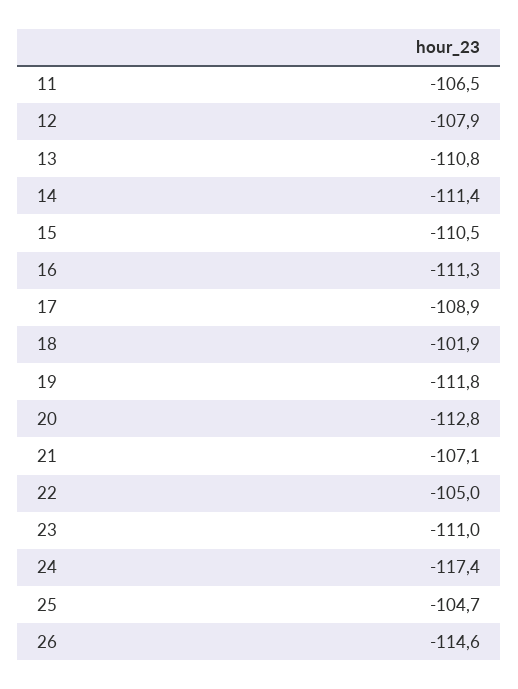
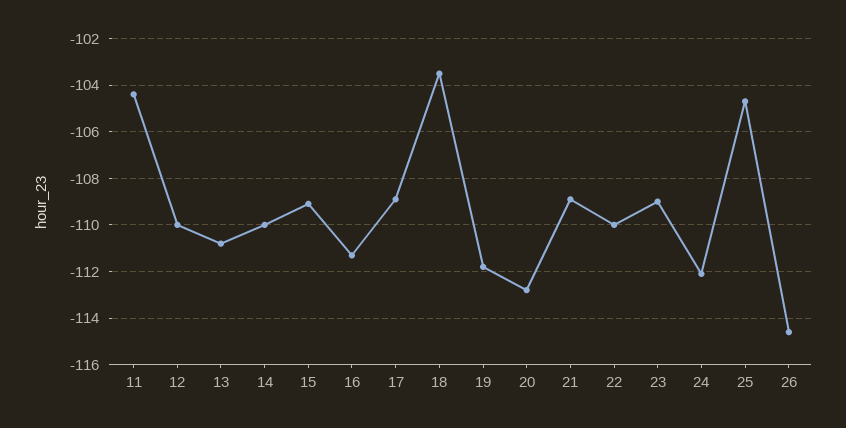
  {
-   "11": -106.5,
+   "11": -104.5,
-   "12": -107.9,
+   "12": -110,
    "13": -110.8,
-   "14": -111.4,
+   "14": -110,
-   "15": -110.5,
+   "15": -109,
    "16": -111.3,
    "17": -108.9,
-   "18": -101.9,
+   "18": -103.5,
    "19": -111.8,
    "20": -112.8,
-   "21": -107.1,
+   "21": -109,
-   "22": -105,
+   "22": -110,
-   "23": -111,
+   "23": -109,
-   "24": -117.4,
+   "24": -112,
    "25": -104.7,
    "26": -114.6
  }

